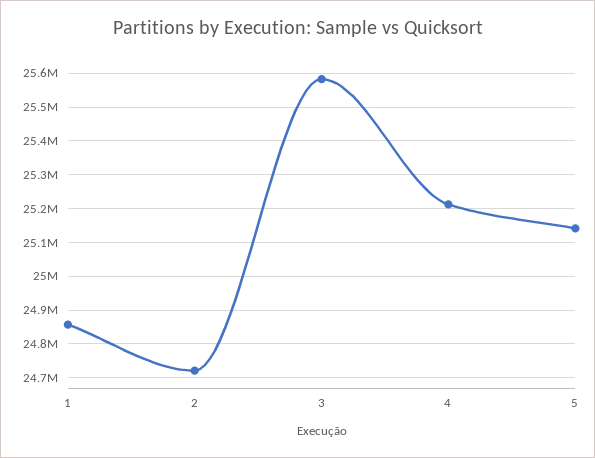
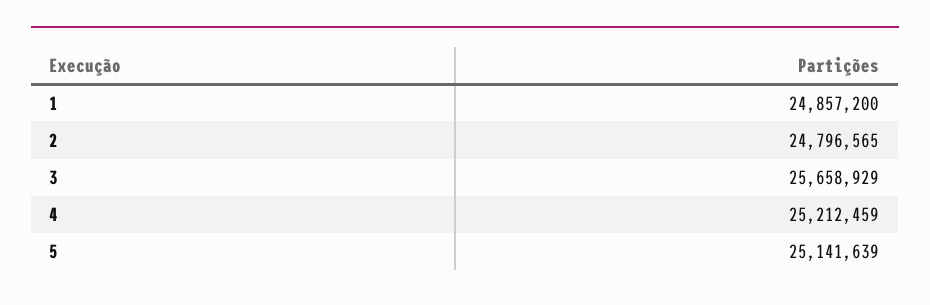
  {
    "1": 24857200,
-   "2": 24720000,
+   "2": 24796565,
-   "3": 25580000,
+   "3": 25658929,
    "4": 25212459,
    "5": 25141639
  }

